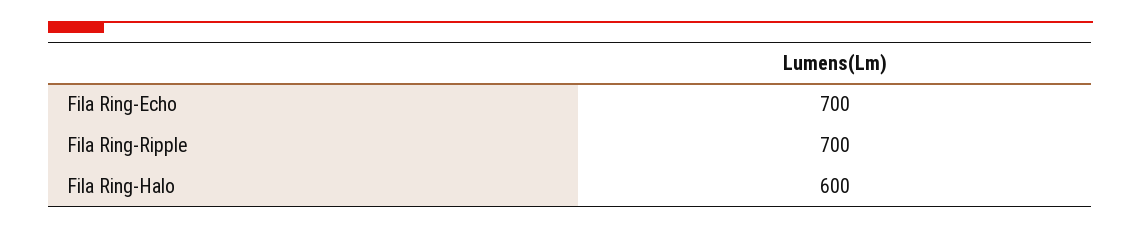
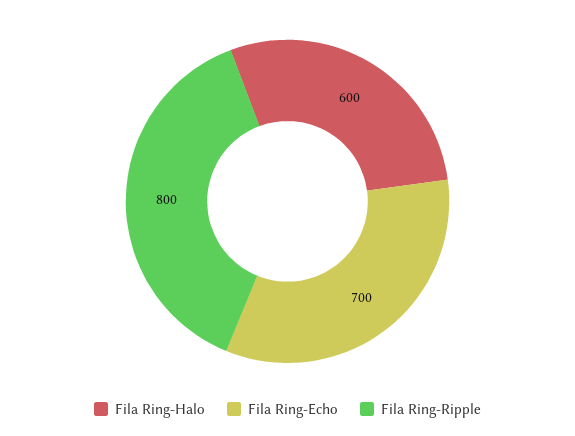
  {
    "Fila Ring-Echo": 700,
-   "Fila Ring-Ripple": 700,
+   "Fila Ring-Ripple": 800,
    "Fila Ring-Halo": 600
  }

